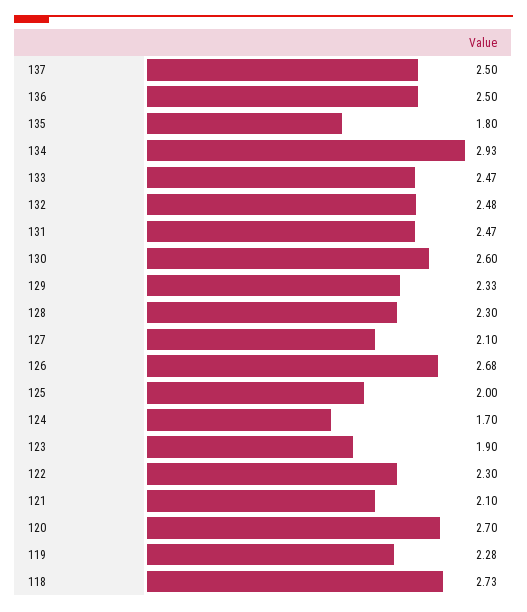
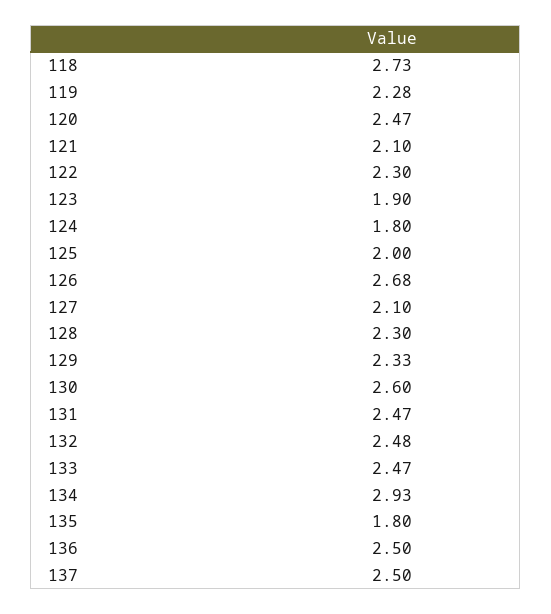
  {
    "137": 2.5,
    "136": 2.5,
    "135": 1.8,
    "134": 2.93,
    "133": 2.47,
    "132": 2.48,
    "131": 2.47,
    "130": 2.6,
    "129": 2.33,
    "128": 2.3,
    "127": 2.1,
    "126": 2.68,
    "125": 2,
-   "124": 1.7,
+   "124": 1.8,
    "123": 1.9,
    "122": 2.3,
    "121": 2.1,
-   "120": 2.7,
+   "120": 2.47,
    "119": 2.28,
    "118": 2.73
  }

